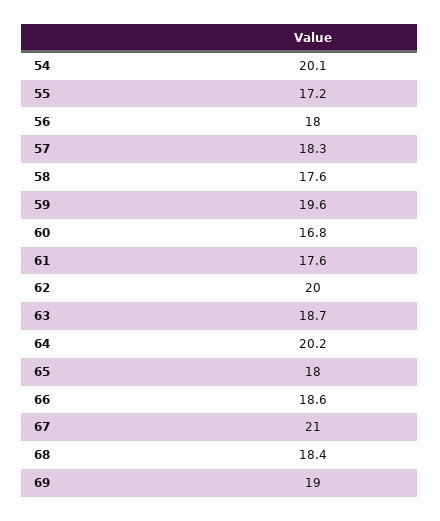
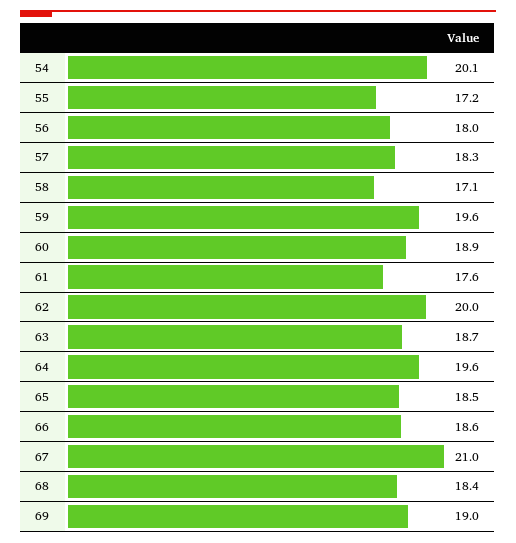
  {
    "54": 20.1,
    "55": 17.2,
    "56": 18,
    "57": 18.3,
-   "58": 17.6,
+   "58": 17.1,
    "59": 19.6,
-   "60": 16.8,
+   "60": 18.9,
    "61": 17.6,
    "62": 20,
    "63": 18.7,
-   "64": 20.2,
+   "64": 19.6,
-   "65": 18,
+   "65": 18.5,
    "66": 18.6,
    "67": 21,
    "68": 18.4,
    "69": 19
  }

